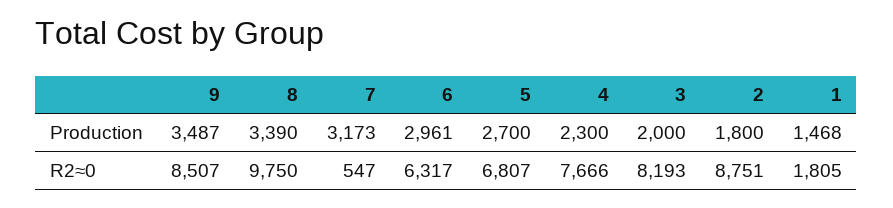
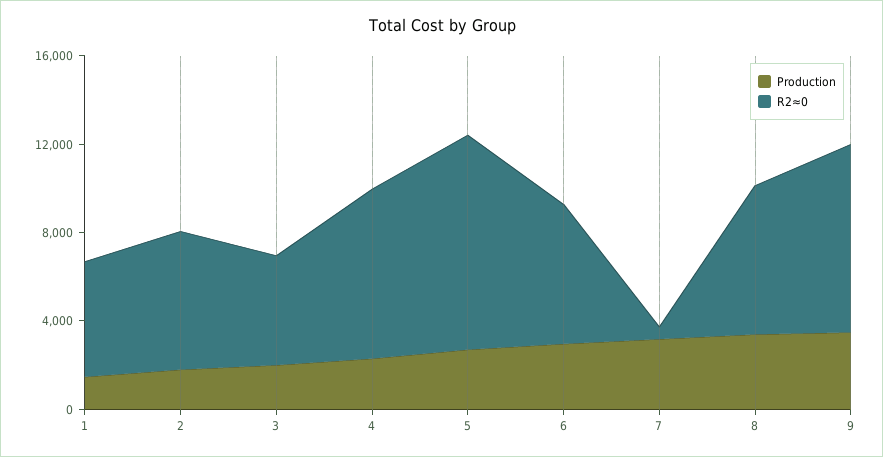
  {
    "Production": {
      "9": 3487,
      "8": 3390,
      "7": 3173,
      "6": 2961,
      "5": 2700,
      "4": 2300,
      "3": 2000,
      "2": 1800,
      "1": 1468
    },
    "R2≈0": {
      "9": 8507,
-     "8": 9750,
+     "8": 7000,
      "7": 547,
      "6": 6317,
-     "5": 6807,
+     "5": 10000,
      "4": 7666,
-     "3": 8193,
+     "3": 5000,
-     "2": 8751,
+     "2": 6000,
-     "1": 1805
+     "1": 5000
    }
  }

